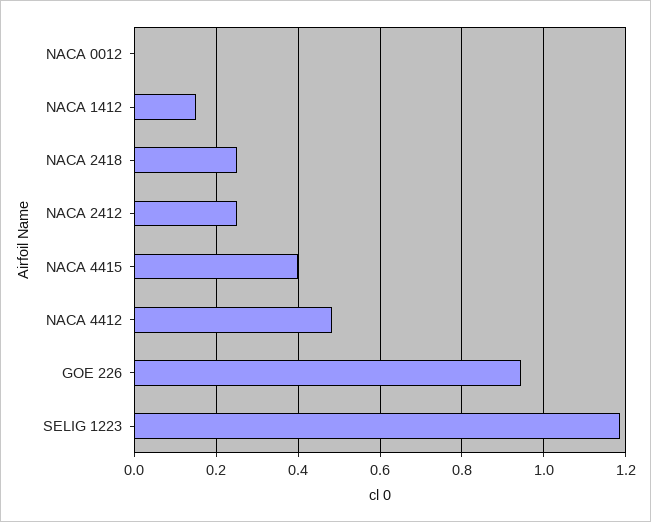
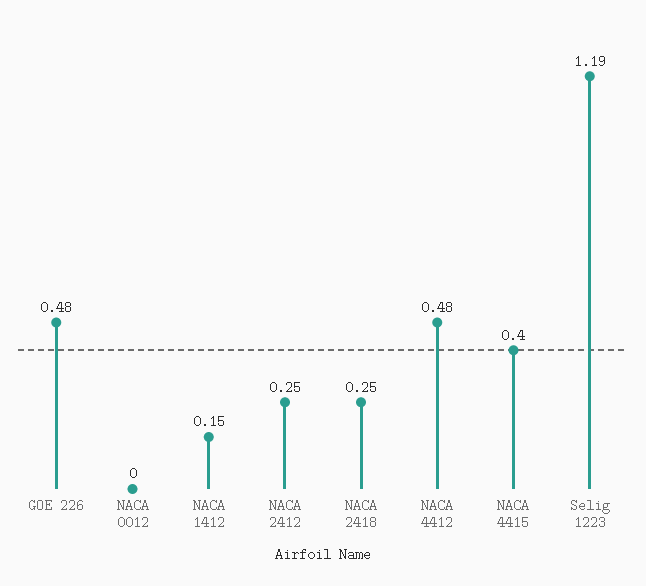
  {
    "NACA 0012": 0,
    "NACA 1412": 0.15,
    "NACA 2418": 0.25,
    "NACA 2412": 0.25,
    "NACA 4415": 0.4,
    "NACA 4412": 0.48,
-   "GOE 226": 0.94,
+   "GOE 226": 0.48,
    "SELIG 1223": 1.19
  }

